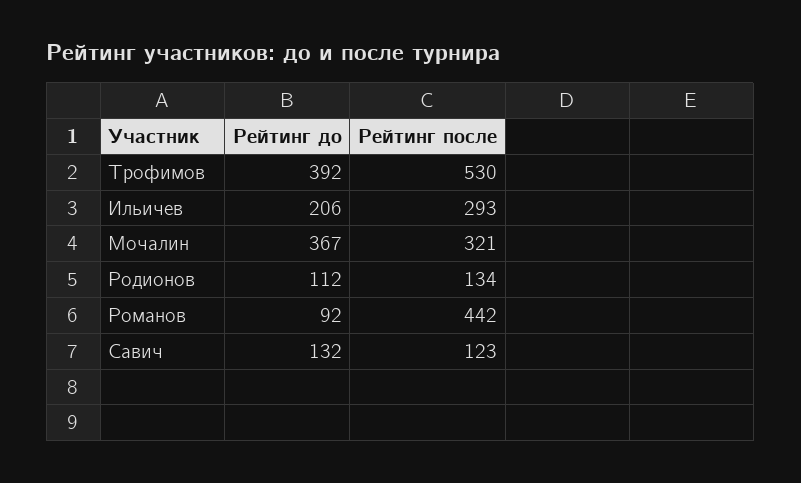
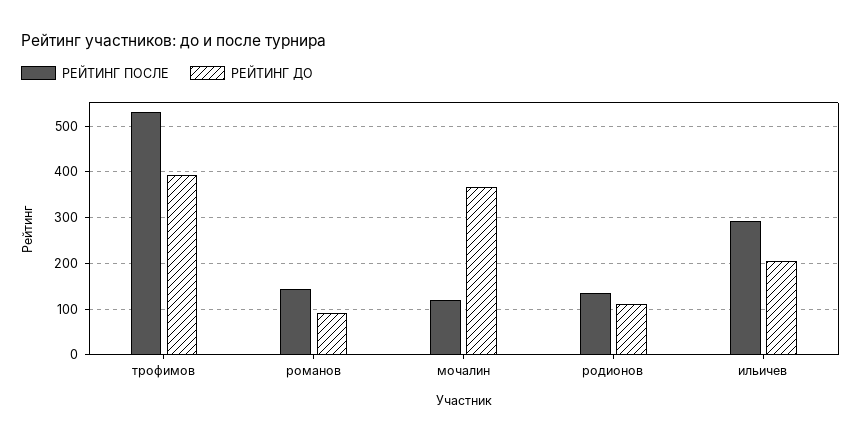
  {
    "Рейтинг до": {
      "Трофимов": 392,
      "Ильичев": 206,
      "Мочалин": 367,
      "Родионов": 112,
-     "Романов": 92,
+     "Романов": 92
-     "Савич": 132
    },
    "Рейтинг после": {
      "Трофимов": 530,
      "Ильичев": 293,
-     "Мочалин": 321,
+     "Мочалин": 120,
      "Родионов": 134,
-     "Романов": 442,
+     "Романов": 140
-     "Савич": 123
    }
  }

